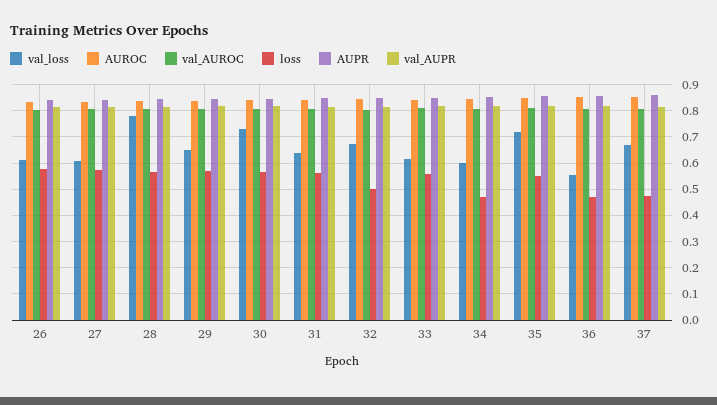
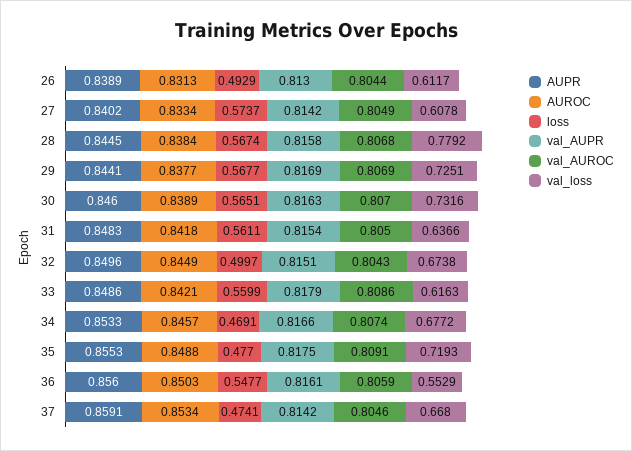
  {
    "val_loss": {
      "26": 0.6117,
      "27": 0.6078,
      "28": 0.7792,
-     "29": 0.65,
+     "29": 0.7251,
      "30": 0.7316,
      "31": 0.6366,
      "32": 0.6738,
      "33": 0.6163,
-     "34": 0.6,
+     "34": 0.6772,
      "35": 0.7193,
      "36": 0.5529,
      "37": 0.668
    },
    "AUROC": {
      "26": 0.8313,
      "27": 0.8334,
      "28": 0.8384,
      "29": 0.8377,
      "30": 0.8389,
      "31": 0.8418,
      "32": 0.8449,
      "33": 0.8421,
      "34": 0.8457,
      "35": 0.8488,
      "36": 0.8503,
      "37": 0.8534
    },
    "val_AUROC": {
      "26": 0.8044,
      "27": 0.8049,
      "28": 0.8068,
      "29": 0.8069,
      "30": 0.807,
      "31": 0.805,
      "32": 0.8043,
      "33": 0.8086,
      "34": 0.8074,
      "35": 0.8091,
      "36": 0.8059,
      "37": 0.8046
    },
    "loss": {
-     "26": 0.575,
+     "26": 0.4929,
      "27": 0.5737,
      "28": 0.5674,
      "29": 0.5677,
      "30": 0.5651,
      "31": 0.5611,
      "32": 0.4997,
      "33": 0.5599,
      "34": 0.4691,
-     "35": 0.55,
+     "35": 0.477,
-     "36": 0.475,
+     "36": 0.5477,
      "37": 0.4741
    },
    "AUPR": {
      "26": 0.8389,
      "27": 0.8402,
      "28": 0.8445,
      "29": 0.8441,
      "30": 0.846,
      "31": 0.8483,
      "32": 0.8496,
      "33": 0.8486,
      "34": 0.8533,
      "35": 0.8553,
      "36": 0.856,
      "37": 0.8591
    },
    "val_AUPR": {
      "26": 0.813,
      "27": 0.8142,
      "28": 0.8158,
      "29": 0.8169,
      "30": 0.8163,
      "31": 0.8154,
      "32": 0.8151,
      "33": 0.8179,
      "34": 0.8166,
      "35": 0.8175,
      "36": 0.8161,
      "37": 0.8142
    }
  }

